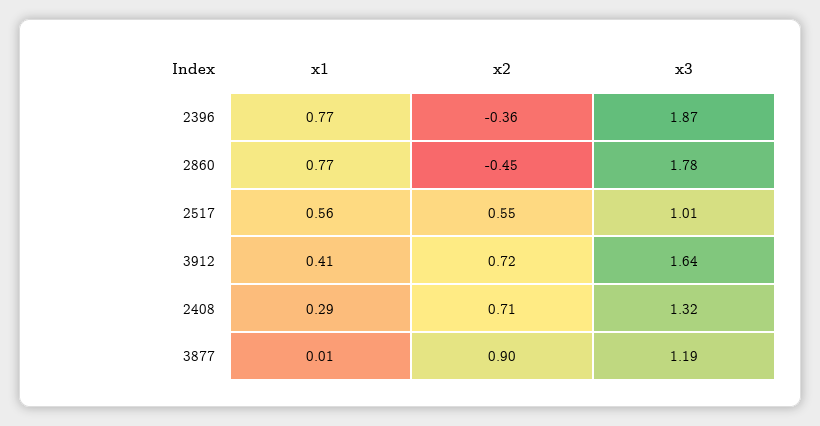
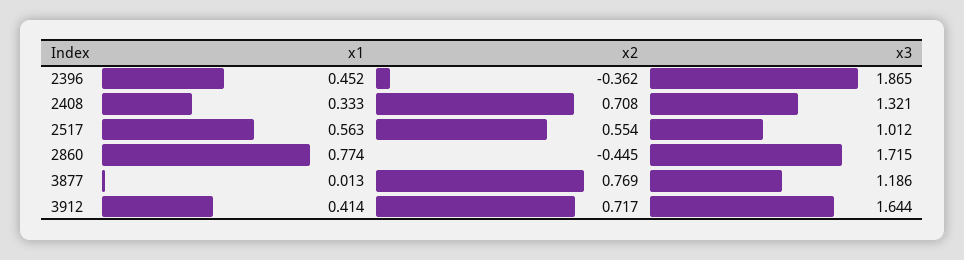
  {
    "x1": {
-     "2396": 0.77,
+     "2396": 0.452,
      "2860": 0.774,
      "2517": 0.563,
      "3912": 0.414,
-     "2408": 0.29,
+     "2408": 0.333,
      "3877": 0.013
    },
    "x2": {
      "2396": -0.362,
      "2860": -0.445,
      "2517": 0.554,
      "3912": 0.717,
      "2408": 0.708,
-     "3877": 0.9
+     "3877": 0.769
    },
    "x3": {
      "2396": 1.865,
-     "2860": 1.78,
+     "2860": 1.715,
      "2517": 1.012,
      "3912": 1.644,
      "2408": 1.321,
      "3877": 1.186
    }
  }

